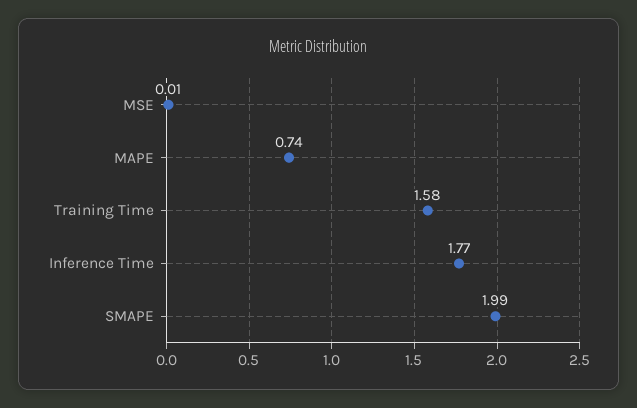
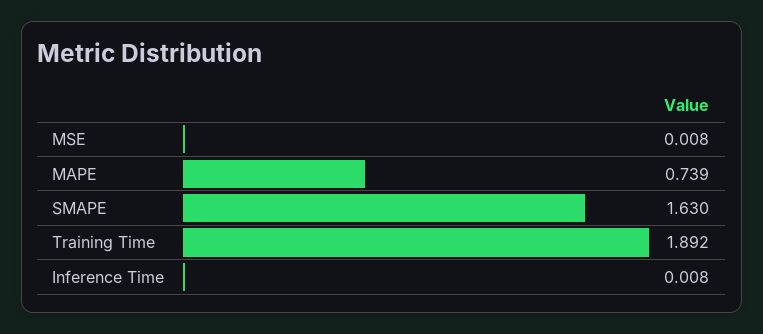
  {
    "MSE": 0.008,
    "MAPE": 0.739,
-   "Training Time": 1.58,
+   "Training Time": 1.892,
-   "Inference Time": 1.77,
+   "Inference Time": 0.008,
-   "SMAPE": 1.99
+   "SMAPE": 1.63
  }

